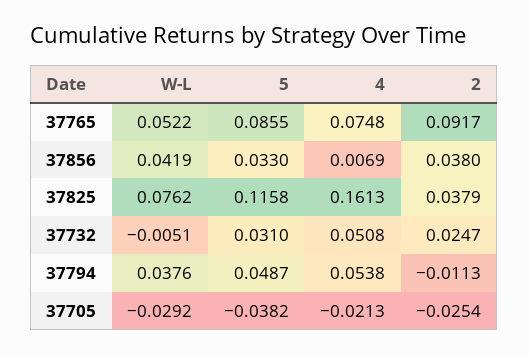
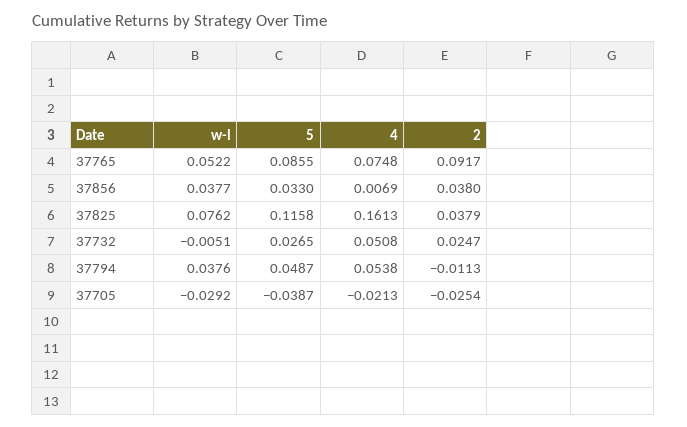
  {
    "W-L": {
      "37765": 0.0522,
-     "37856": 0.0419,
+     "37856": 0.0377,
      "37825": 0.0762,
      "37732": -0.0051,
      "37794": 0.0376,
      "37705": -0.0292
    },
    "5": {
      "37765": 0.0855,
      "37856": 0.033,
      "37825": 0.1158,
-     "37732": 0.031,
+     "37732": 0.0265,
      "37794": 0.0487,
-     "37705": -0.0382
+     "37705": -0.0387
    },
    "4": {
      "37765": 0.0748,
      "37856": 0.0069,
      "37825": 0.1613,
      "37732": 0.0508,
      "37794": 0.0538,
      "37705": -0.0213
    },
    "2": {
      "37765": 0.0917,
      "37856": 0.038,
      "37825": 0.0379,
      "37732": 0.0247,
      "37794": -0.0113,
      "37705": -0.0254
    }
  }

